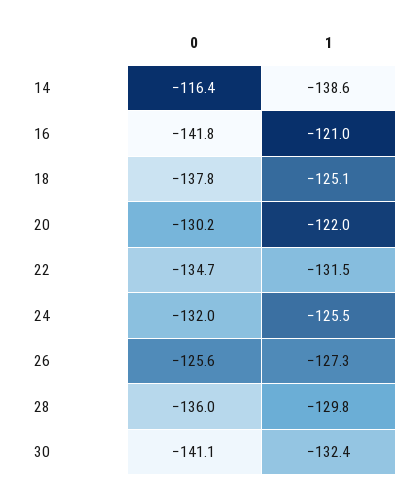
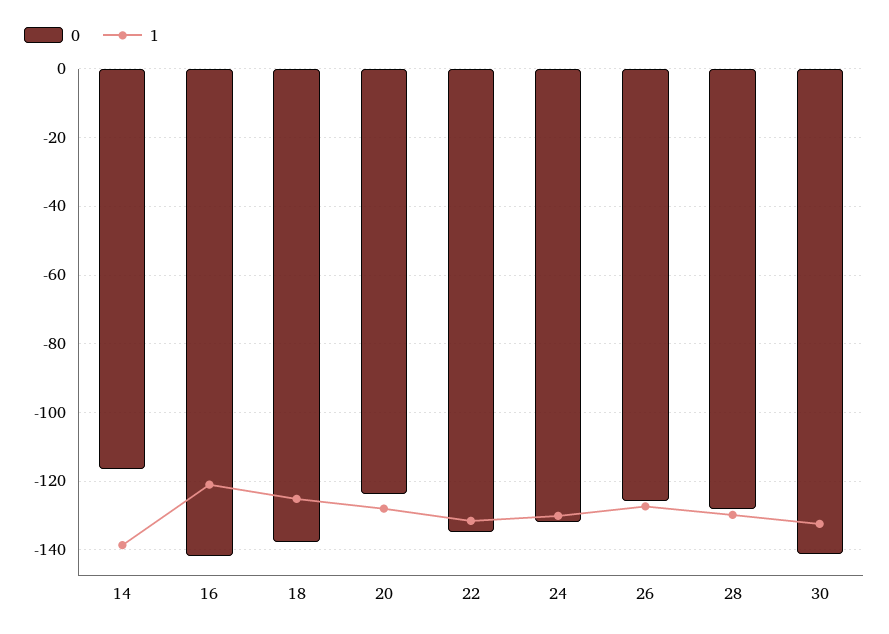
  {
    "0": {
      "14": -116.4,
      "16": -141.8,
      "18": -137.8,
-     "20": -130.2,
+     "20": -124,
      "22": -134.7,
      "24": -132,
      "26": -125.6,
-     "28": -136,
+     "28": -128,
      "30": -141.1
    },
    "1": {
      "14": -138.6,
      "16": -121,
      "18": -125.1,
-     "20": -122,
+     "20": -128,
      "22": -131.5,
-     "24": -125.5,
+     "24": -130,
      "26": -127.3,
      "28": -129.8,
      "30": -132.4
    }
  }

